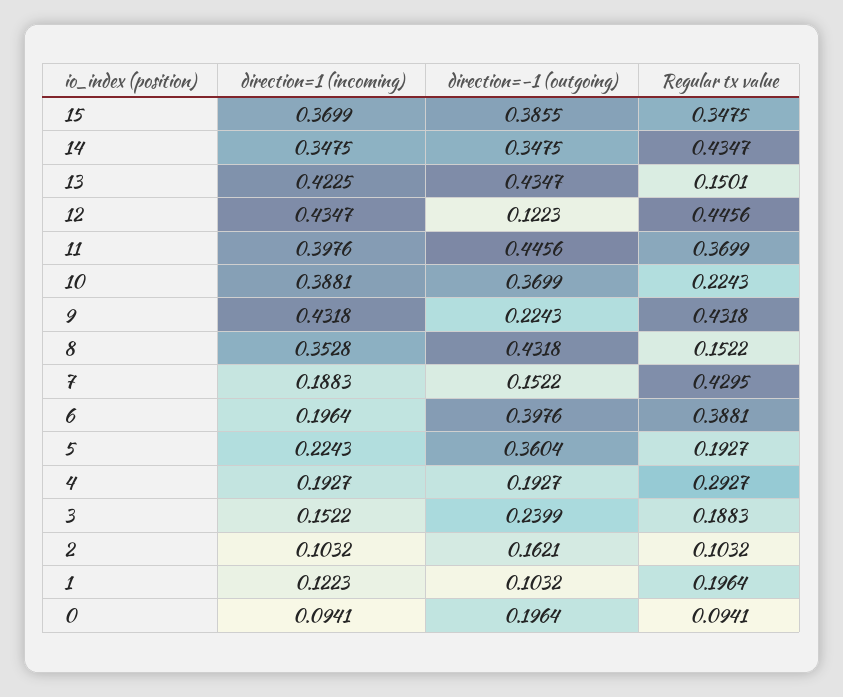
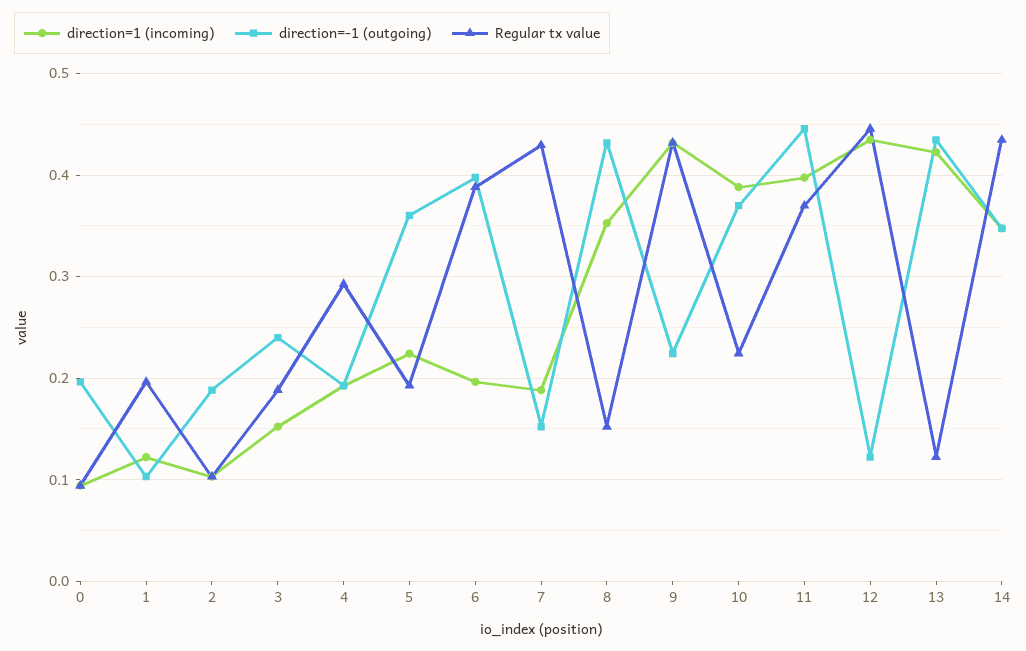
  {
    "direction=1 (incoming)": {
-     "15": 0.3699,
      "14": 0.3475,
      "13": 0.4225,
      "12": 0.4347,
      "11": 0.3976,
      "10": 0.3881,
      "9": 0.4318,
      "8": 0.3528,
      "7": 0.1883,
      "6": 0.1964,
      "5": 0.2243,
      "4": 0.1927,
      "3": 0.1522,
      "2": 0.1032,
      "1": 0.1223,
      "0": 0.0941
    },
    "direction=-1 (outgoing)": {
-     "15": 0.3855,
      "14": 0.3475,
      "13": 0.4347,
      "12": 0.1223,
      "11": 0.4456,
      "10": 0.3699,
      "9": 0.2243,
      "8": 0.4318,
      "7": 0.1522,
      "6": 0.3976,
      "5": 0.3604,
      "4": 0.1927,
      "3": 0.2399,
-     "2": 0.1621,
+     "2": 0.19,
      "1": 0.1032,
      "0": 0.1964
    },
    "Regular tx value": {
-     "15": 0.3475,
      "14": 0.4347,
-     "13": 0.1501,
+     "13": 0.12,
      "12": 0.4456,
      "11": 0.3699,
      "10": 0.2243,
      "9": 0.4318,
      "8": 0.1522,
      "7": 0.4295,
      "6": 0.3881,
      "5": 0.1927,
      "4": 0.2927,
      "3": 0.1883,
      "2": 0.1032,
      "1": 0.1964,
      "0": 0.0941
    }
  }

